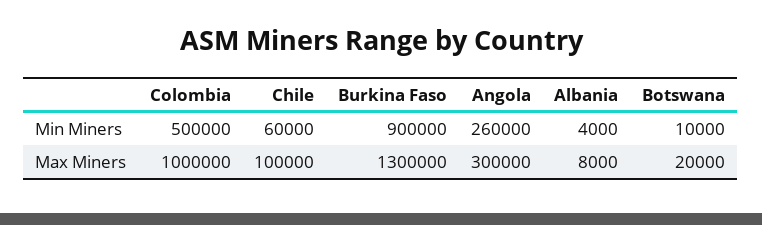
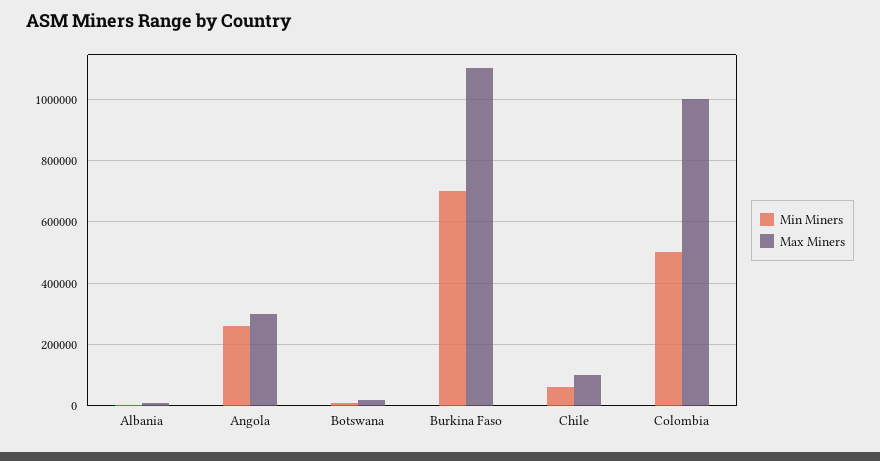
  {
    "Min Miners": {
      "Colombia": 500000,
      "Chile": 60000,
-     "Burkina Faso": 900000,
+     "Burkina Faso": 700000,
      "Angola": 260000,
      "Albania": 4000,
      "Botswana": 10000
    },
    "Max Miners": {
      "Colombia": 1000000,
      "Chile": 100000,
-     "Burkina Faso": 1300000,
+     "Burkina Faso": 1100000,
      "Angola": 300000,
      "Albania": 8000,
      "Botswana": 20000
    }
  }

